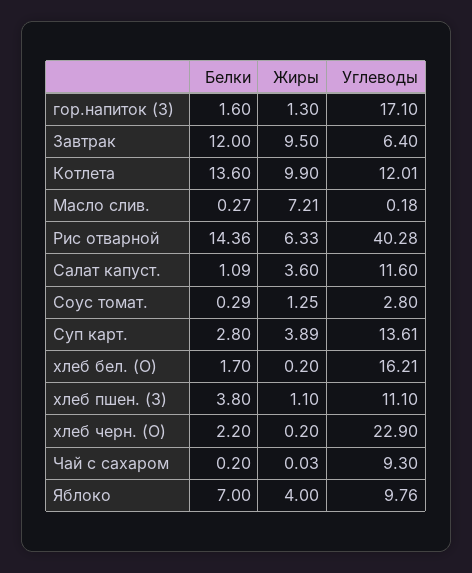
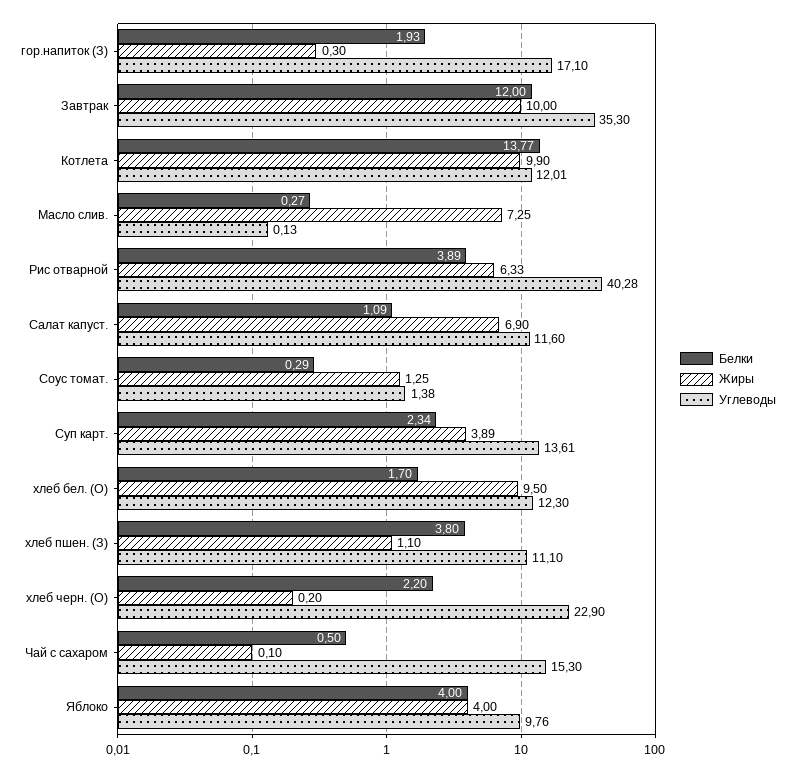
  {
    "Белки": {
-     "гор.напиток (З)": 1.6,
+     "гор.напиток (З)": 1.93,
      "Завтрак": 12,
-     "Котлета": 13.6,
+     "Котлета": 13.77,
      "Масло слив.": 0.27,
-     "Рис отварной": 14.36,
+     "Рис отварной": 3.89,
      "Салат капуст.": 1.09,
      "Соус томат.": 0.29,
-     "Суп карт.": 2.8,
+     "Суп карт.": 2.34,
      "хлеб бел. (О)": 1.7,
      "хлеб пшен. (З)": 3.8,
      "хлеб черн. (О)": 2.2,
-     "Чай с сахаром": 0.2,
+     "Чай с сахаром": 0.5,
-     "Яблоко": 7
+     "Яблоко": 4
    },
    "Жиры": {
-     "гор.напиток (З)": 1.3,
+     "гор.напиток (З)": 0.3,
-     "Завтрак": 9.5,
+     "Завтрак": 10,
      "Котлета": 9.9,
-     "Масло слив.": 7.21,
+     "Масло слив.": 7.25,
      "Рис отварной": 6.33,
-     "Салат капуст.": 3.6,
+     "Салат капуст.": 6.9,
      "Соус томат.": 1.25,
      "Суп карт.": 3.89,
-     "хлеб бел. (О)": 0.2,
+     "хлеб бел. (О)": 9.5,
      "хлеб пшен. (З)": 1.1,
      "хлеб черн. (О)": 0.2,
-     "Чай с сахаром": 0.03,
+     "Чай с сахаром": 0.1,
      "Яблоко": 4
    },
    "Углеводы": {
      "гор.напиток (З)": 17.1,
-     "Завтрак": 6.4,
+     "Завтрак": 35.3,
      "Котлета": 12.01,
-     "Масло слив.": 0.18,
+     "Масло слив.": 0.13,
      "Рис отварной": 40.28,
      "Салат капуст.": 11.6,
-     "Соус томат.": 2.8,
+     "Соус томат.": 1.38,
      "Суп карт.": 13.61,
-     "хлеб бел. (О)": 16.21,
+     "хлеб бел. (О)": 12.3,
      "хлеб пшен. (З)": 11.1,
      "хлеб черн. (О)": 22.9,
-     "Чай с сахаром": 9.3,
+     "Чай с сахаром": 15.3,
      "Яблоко": 9.76
    }
  }

